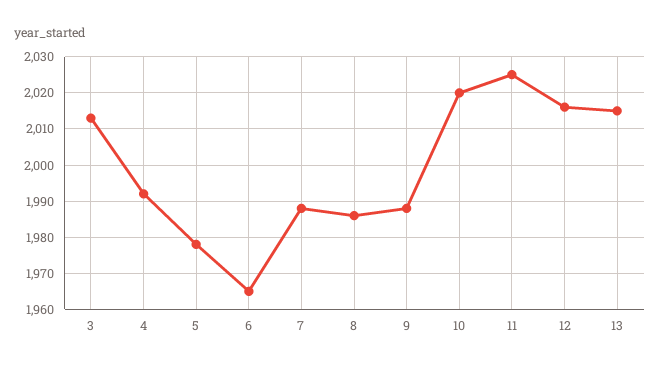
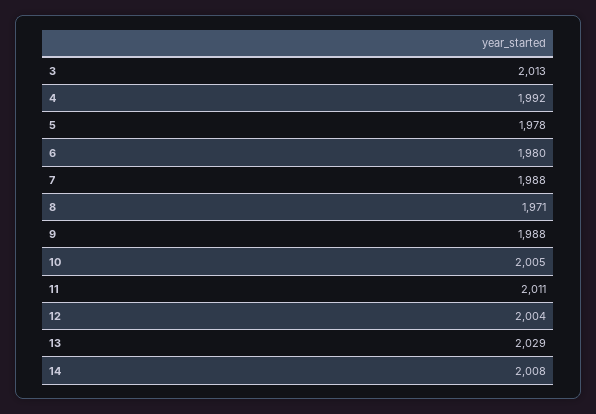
  {
    "3": 2013,
    "4": 1992,
    "5": 1978,
-   "6": 1965,
+   "6": 1980,
    "7": 1988,
-   "8": 1985,
+   "8": 1971,
    "9": 1988,
-   "10": 2020,
+   "10": 2005,
-   "11": 2025,
+   "11": 2011,
-   "12": 2015,
+   "12": 2004,
-   "13": 2015
+   "13": 2029,
+   "14": 2008
  }

